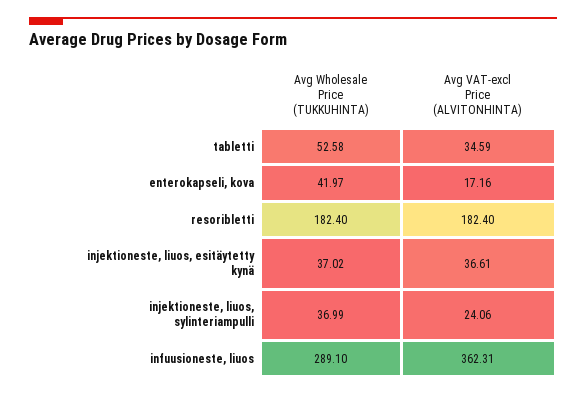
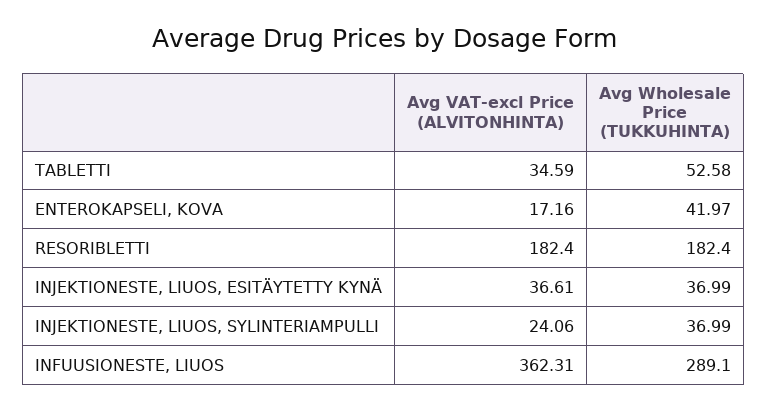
  {
    "Avg Wholesale Price (TUKKUHINTA)": {
      "tabletti": 52.58,
      "enterokapseli, kova": 41.97,
      "resoribletti": 182.4,
-     "injektioneste, liuos, esitäytetty kynä": 37.02,
+     "injektioneste, liuos, esitäytetty kynä": 36.99,
      "injektioneste, liuos, sylinteriampulli": 36.99,
      "infuusioneste, liuos": 289.1
    },
    "Avg VAT-excl Price (ALVITONHINTA)": {
      "tabletti": 34.59,
      "enterokapseli, kova": 17.16,
      "resoribletti": 182.4,
      "injektioneste, liuos, esitäytetty kynä": 36.61,
      "injektioneste, liuos, sylinteriampulli": 24.06,
      "infuusioneste, liuos": 362.31
    }
  }

